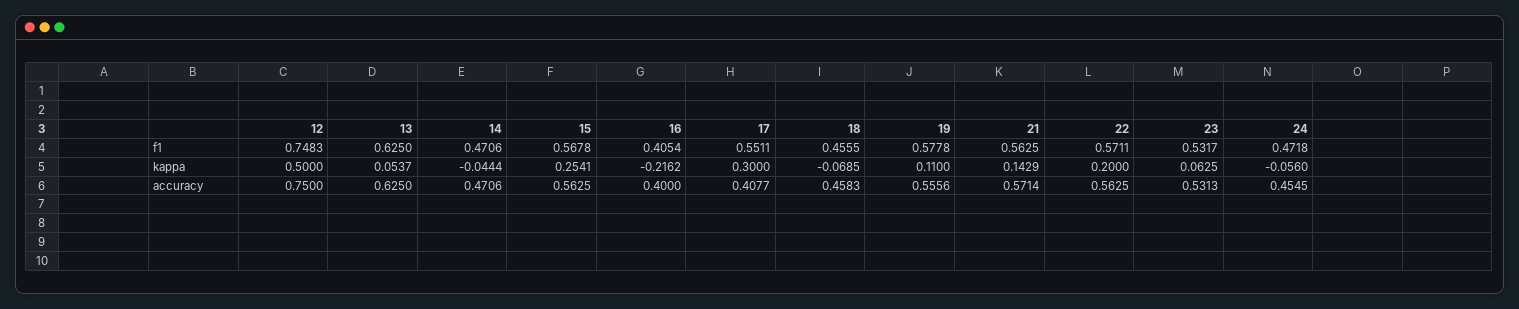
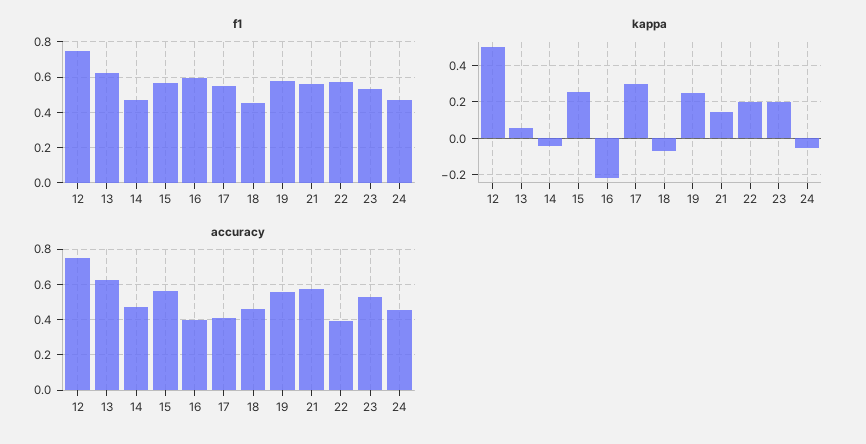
  {
    "f1": {
      "12": 0.7483,
      "13": 0.625,
      "14": 0.4706,
      "15": 0.5678,
-     "16": 0.4054,
+     "16": 0.6,
      "17": 0.5511,
      "18": 0.4555,
      "19": 0.5778,
      "21": 0.5625,
      "22": 0.5711,
      "23": 0.5317,
      "24": 0.4718
    },
    "kappa": {
      "12": 0.5,
      "13": 0.0537,
      "14": -0.0444,
      "15": 0.2541,
      "16": -0.2162,
      "17": 0.3,
      "18": -0.0685,
-     "19": 0.11,
+     "19": 0.25,
      "21": 0.1429,
      "22": 0.2,
-     "23": 0.0625,
+     "23": 0.2,
      "24": -0.056
    },
    "accuracy": {
      "12": 0.75,
      "13": 0.625,
      "14": 0.4706,
      "15": 0.5625,
      "16": 0.4,
      "17": 0.4077,
      "18": 0.4583,
      "19": 0.5556,
      "21": 0.5714,
-     "22": 0.5625,
+     "22": 0.4,
      "23": 0.5313,
      "24": 0.4545
    }
  }

